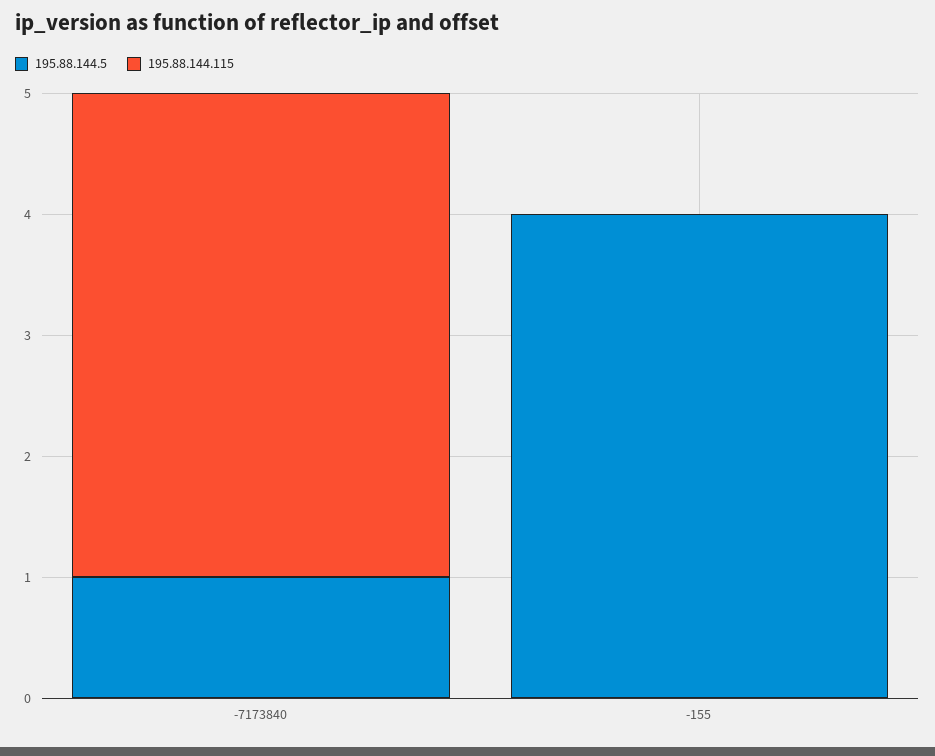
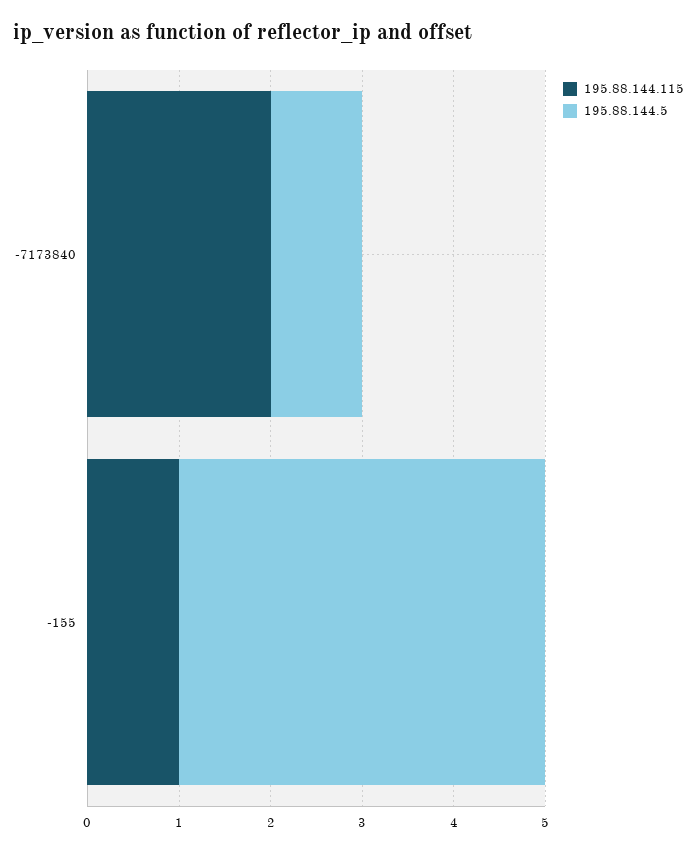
  {
    "195.88.144.5": {
      "-7173840": 1,
      "-155": 4
    },
    "195.88.144.115": {
-     "-7173840": 4,
+     "-7173840": 2,
-     "-155": 0
+     "-155": 1
    }
  }

